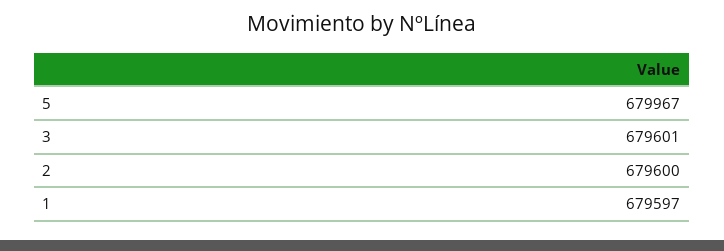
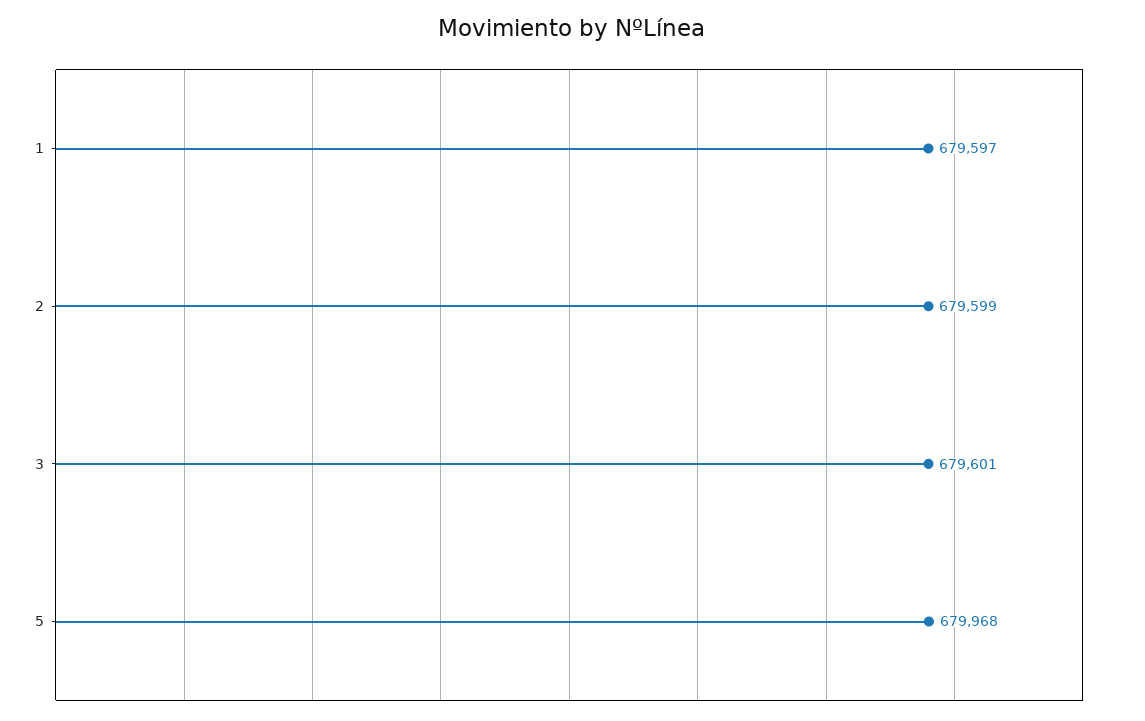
  {
-   "5": 679967,
+   "5": 679968,
    "3": 679601,
-   "2": 679600,
+   "2": 679599,
    "1": 679597
  }

